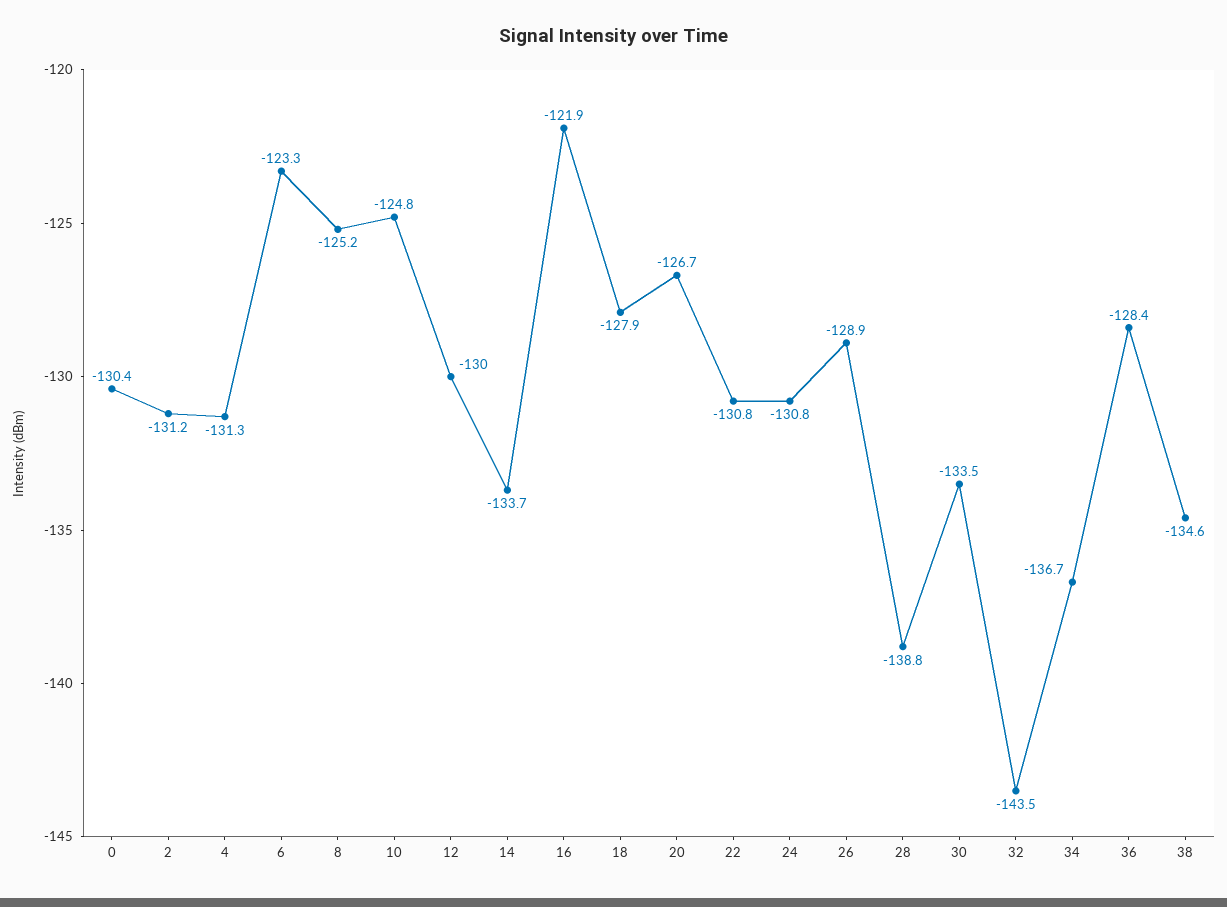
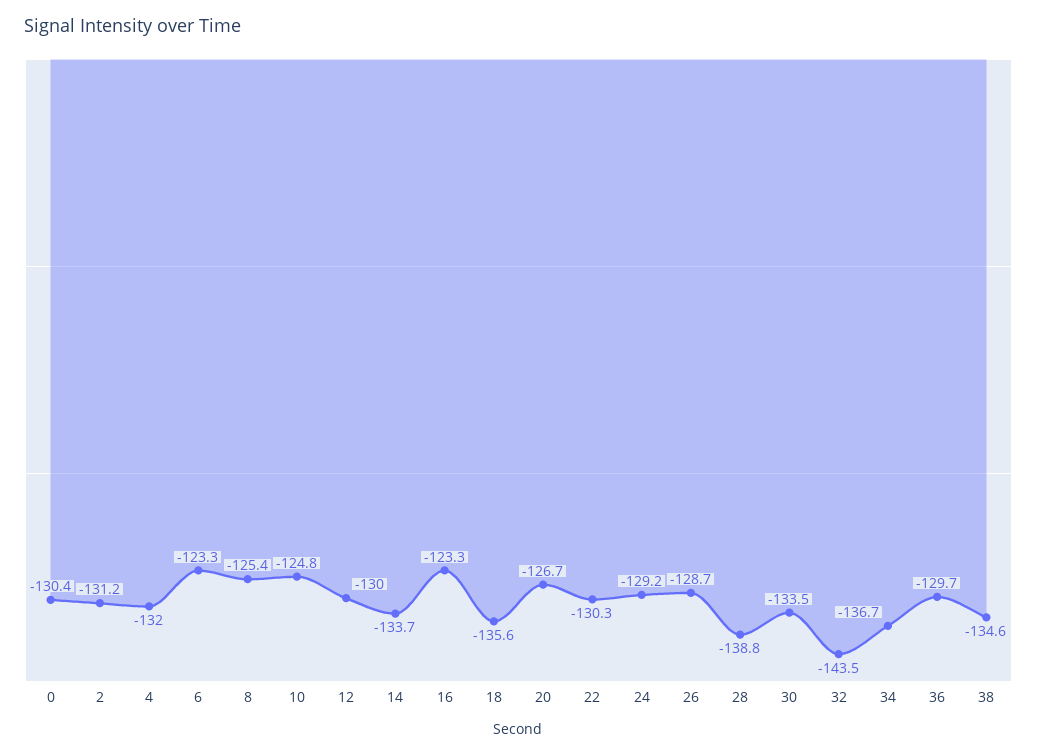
  {
    "0": -130.4,
    "2": -131.2,
-   "4": -131.3,
+   "4": -132,
    "6": -123.3,
-   "8": -125.2,
+   "8": -125.4,
    "10": -124.8,
    "12": -130,
    "14": -133.7,
-   "16": -121.9,
+   "16": -123.3,
-   "18": -127.9,
+   "18": -135.6,
    "20": -126.7,
-   "22": -130.8,
+   "22": -130.3,
-   "24": -130.8,
+   "24": -129.2,
-   "26": -128.9,
+   "26": -128.7,
    "28": -138.8,
    "30": -133.5,
    "32": -143.5,
    "34": -136.7,
-   "36": -128.4,
+   "36": -129.7,
    "38": -134.6
  }

